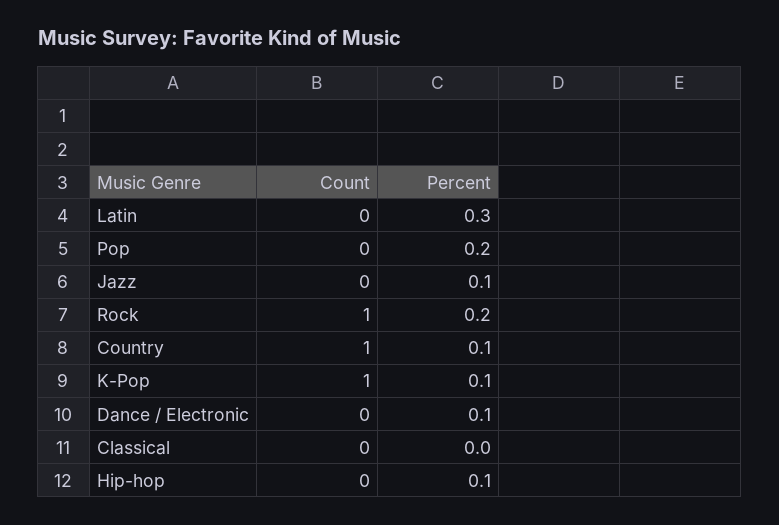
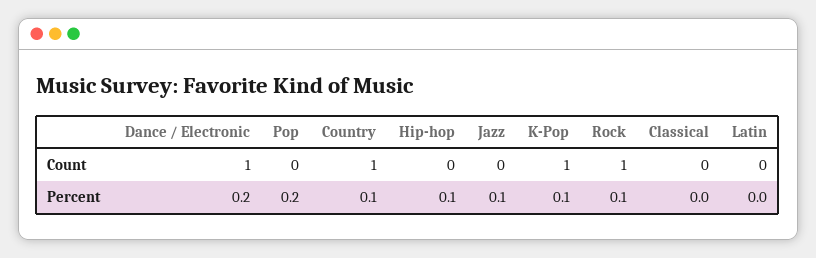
  {
    "Count": {
      "Latin": 0,
      "Pop": 0,
      "Jazz": 0,
      "Rock": 1,
      "Country": 1,
      "K-Pop": 1,
-     "Dance / Electronic": 0,
+     "Dance / Electronic": 1,
      "Classical": 0,
      "Hip-hop": 0
    },
    "Percent": {
-     "Latin": 0.3,
+     "Latin": 0,
      "Pop": 0.2,
      "Jazz": 0.1,
-     "Rock": 0.2,
+     "Rock": 0.1,
      "Country": 0.1,
      "K-Pop": 0.1,
-     "Dance / Electronic": 0.1,
+     "Dance / Electronic": 0.2,
      "Classical": 0,
      "Hip-hop": 0.1
    }
  }

